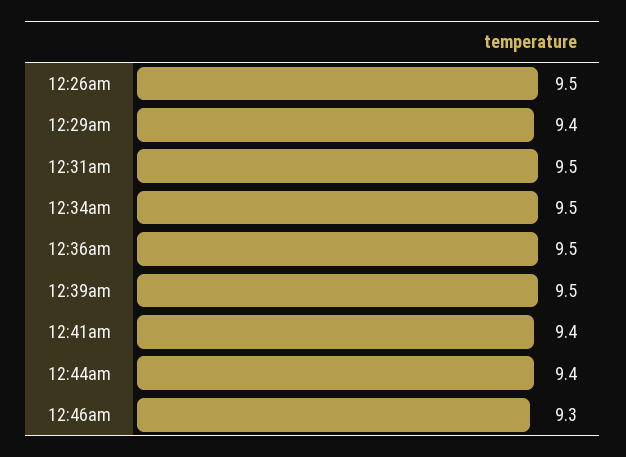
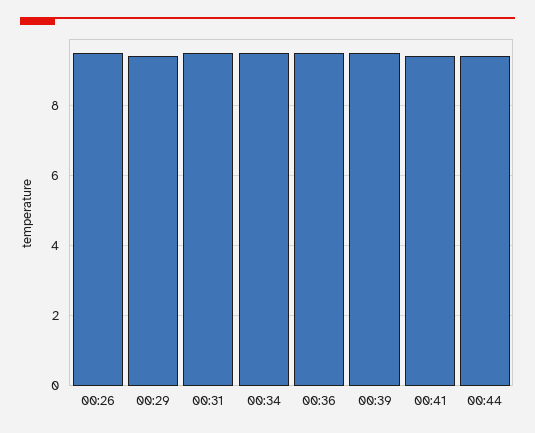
  {
    "12:26am": 9.5,
    "12:29am": 9.4,
    "12:31am": 9.5,
    "12:34am": 9.5,
    "12:36am": 9.5,
    "12:39am": 9.5,
    "12:41am": 9.4,
-   "12:44am": 9.4,
+   "12:44am": 9.4
-   "12:46am": 9.3
  }

